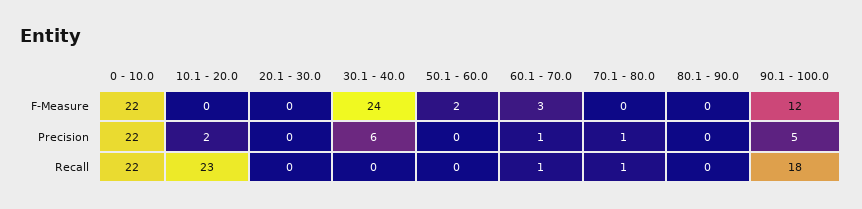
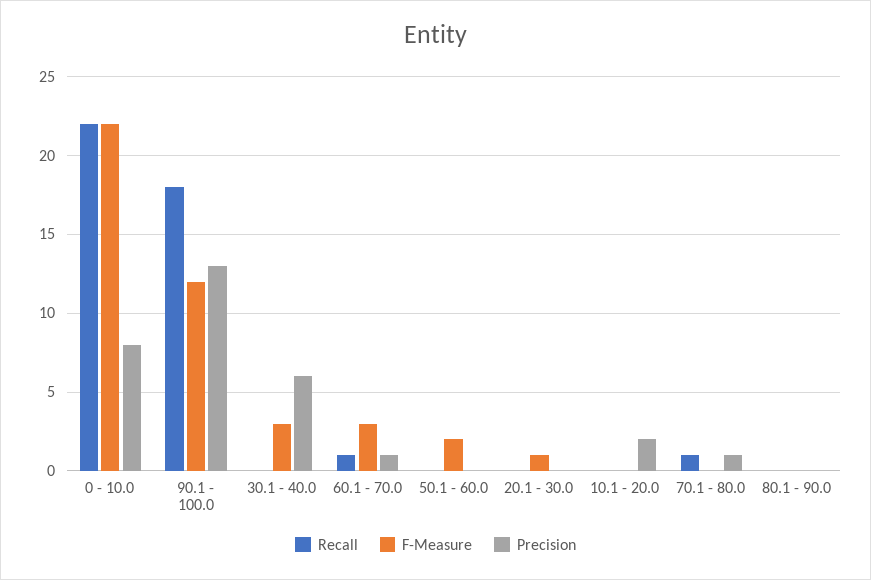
  {
    "F-Measure": {
      "0 - 10.0": 22,
      "10.1 - 20.0": 0,
-     "20.1 - 30.0": 0,
+     "20.1 - 30.0": 1,
-     "30.1 - 40.0": 24,
+     "30.1 - 40.0": 3,
      "50.1 - 60.0": 2,
      "60.1 - 70.0": 3,
      "70.1 - 80.0": 0,
      "80.1 - 90.0": 0,
      "90.1 - 100.0": 12
    },
    "Precision": {
-     "0 - 10.0": 22,
+     "0 - 10.0": 8,
      "10.1 - 20.0": 2,
      "20.1 - 30.0": 0,
      "30.1 - 40.0": 6,
      "50.1 - 60.0": 0,
      "60.1 - 70.0": 1,
      "70.1 - 80.0": 1,
      "80.1 - 90.0": 0,
-     "90.1 - 100.0": 5
+     "90.1 - 100.0": 13
    },
    "Recall": {
      "0 - 10.0": 22,
-     "10.1 - 20.0": 23,
+     "10.1 - 20.0": 0,
      "20.1 - 30.0": 0,
      "30.1 - 40.0": 0,
      "50.1 - 60.0": 0,
      "60.1 - 70.0": 1,
      "70.1 - 80.0": 1,
      "80.1 - 90.0": 0,
      "90.1 - 100.0": 18
    }
  }

